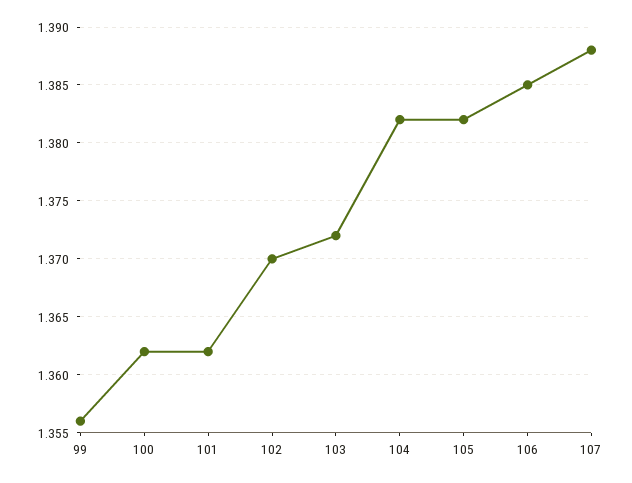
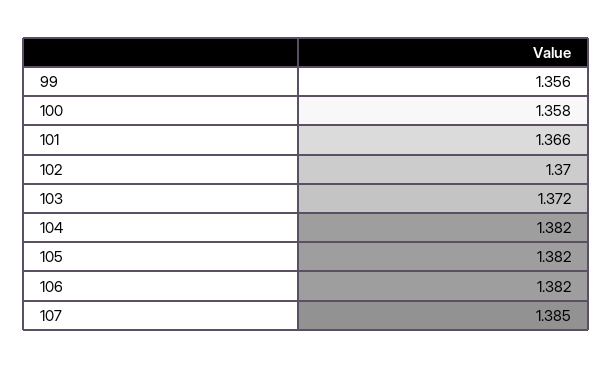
  {
    "99": 1.356,
-   "100": 1.362,
+   "100": 1.358,
-   "101": 1.362,
+   "101": 1.366,
    "102": 1.37,
    "103": 1.372,
    "104": 1.382,
    "105": 1.382,
-   "106": 1.385,
+   "106": 1.382,
-   "107": 1.388
+   "107": 1.385
  }

